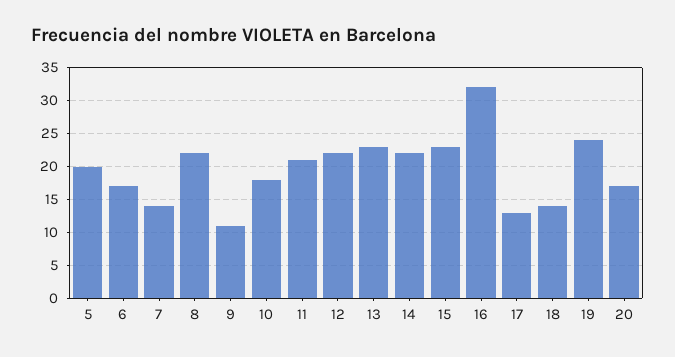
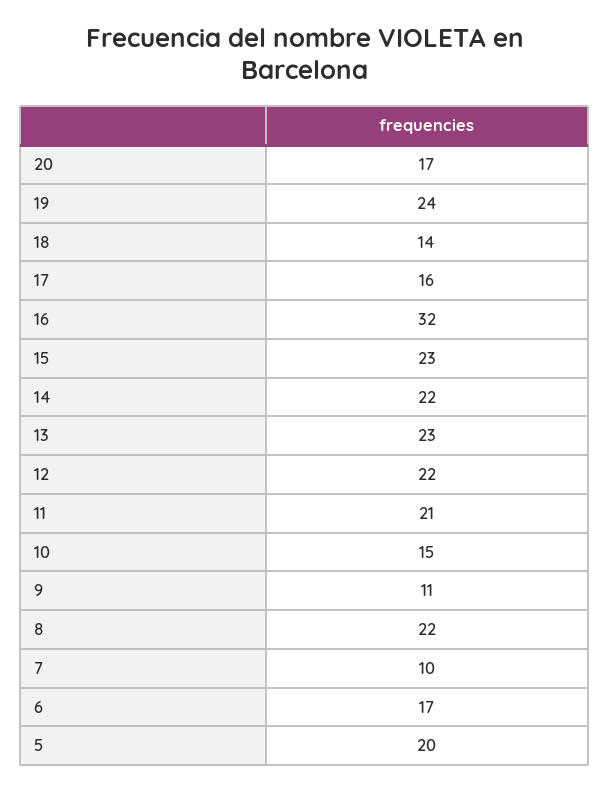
  {
    "5": 20,
    "6": 17,
-   "7": 14,
+   "7": 10,
    "8": 22,
    "9": 11,
-   "10": 18,
+   "10": 15,
    "11": 21,
    "12": 22,
    "13": 23,
    "14": 22,
    "15": 23,
    "16": 32,
-   "17": 13,
+   "17": 16,
    "18": 14,
    "19": 24,
    "20": 17
  }

